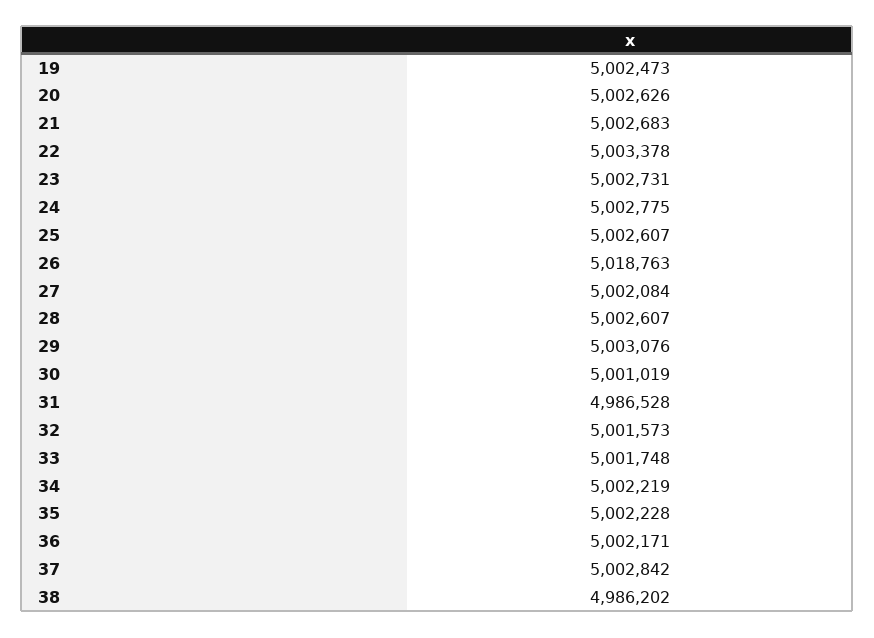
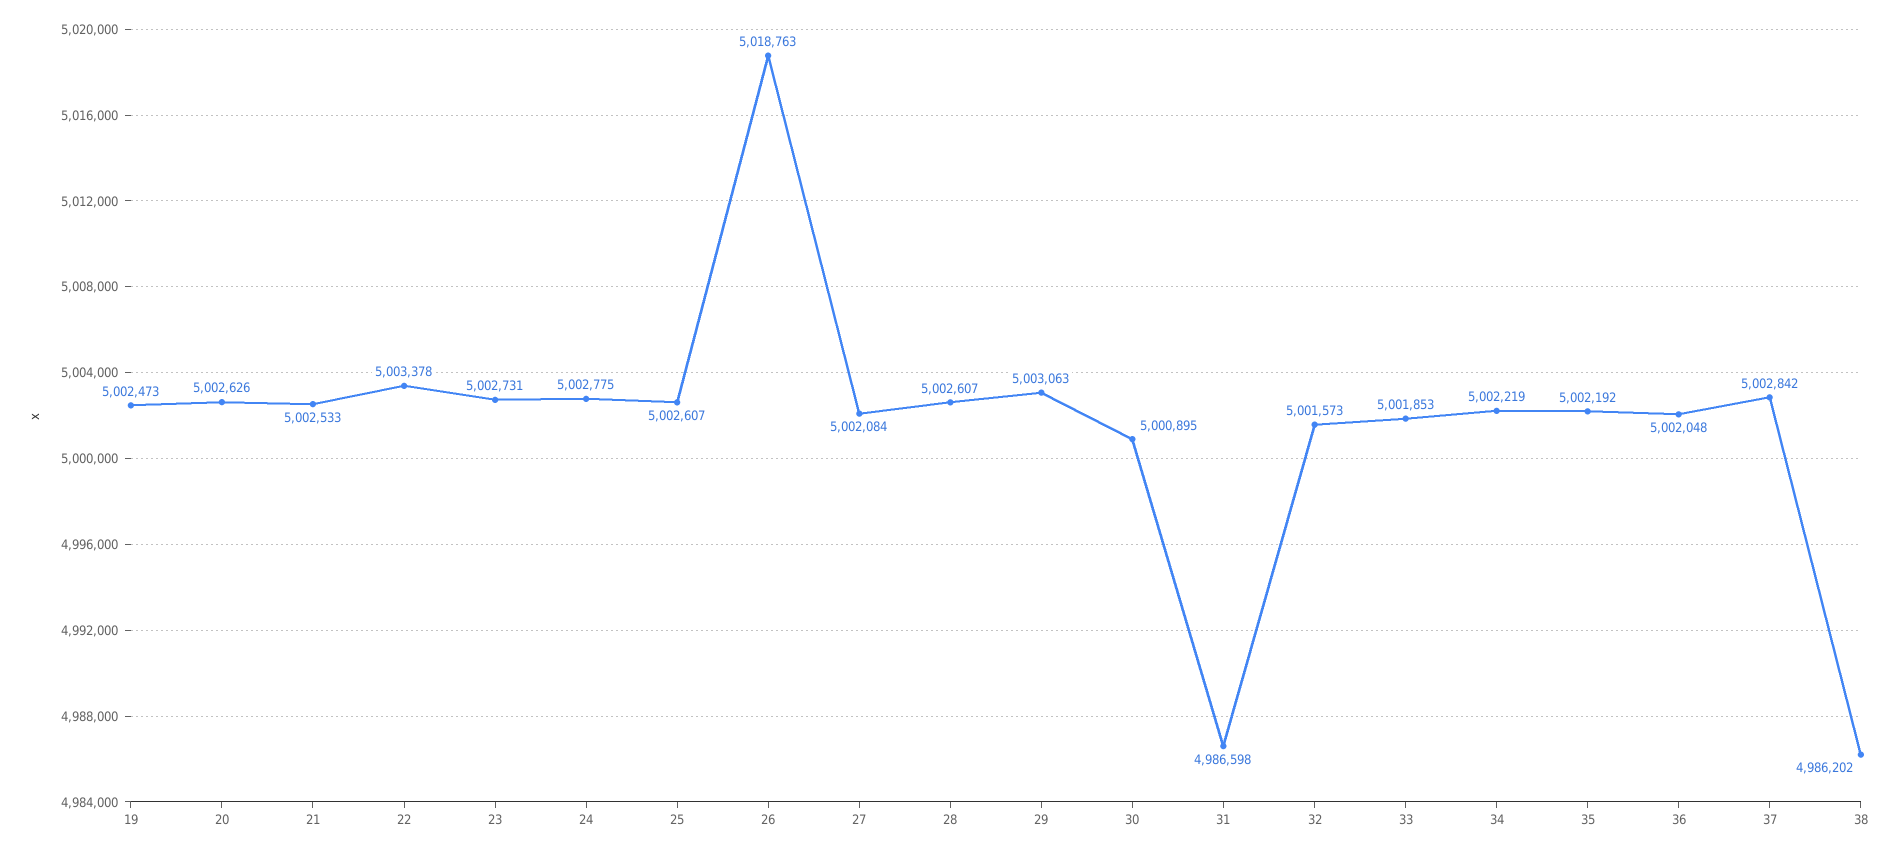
  {
    "19": 5002473,
    "20": 5002626,
-   "21": 5002683,
+   "21": 5002533,
    "22": 5003378,
    "23": 5002731,
    "24": 5002775,
    "25": 5002607,
    "26": 5018763,
    "27": 5002084,
    "28": 5002607,
-   "29": 5003076,
+   "29": 5003063,
-   "30": 5001019,
+   "30": 5000895,
-   "31": 4986528,
+   "31": 4986598,
    "32": 5001573,
-   "33": 5001748,
+   "33": 5001853,
    "34": 5002219,
-   "35": 5002228,
+   "35": 5002192,
-   "36": 5002171,
+   "36": 5002048,
    "37": 5002842,
    "38": 4986202
  }

